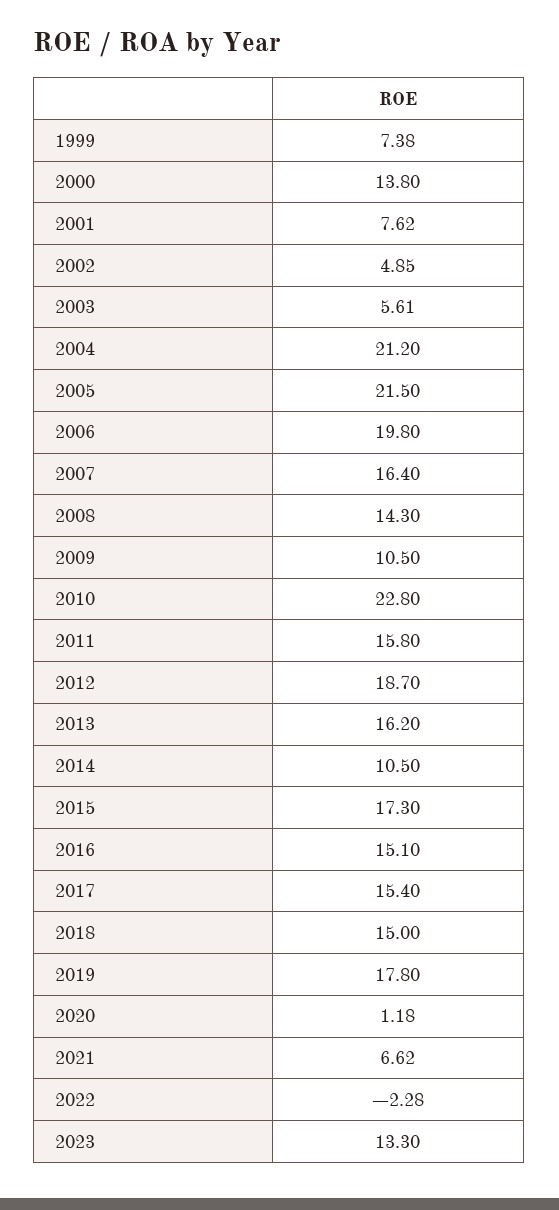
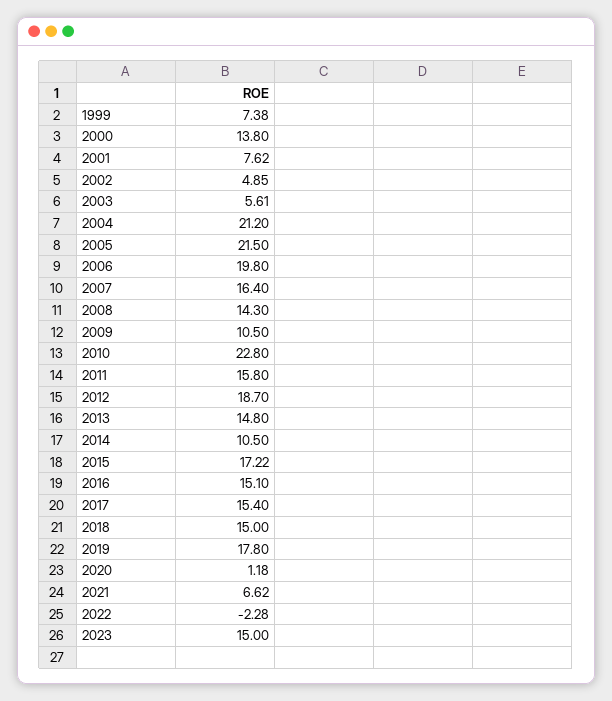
  {
    "1999": 7.38,
    "2000": 13.8,
    "2001": 7.62,
    "2002": 4.85,
    "2003": 5.61,
    "2004": 21.2,
    "2005": 21.5,
    "2006": 19.8,
    "2007": 16.4,
    "2008": 14.3,
    "2009": 10.5,
    "2010": 22.8,
    "2011": 15.8,
    "2012": 18.7,
-   "2013": 16.2,
+   "2013": 14.8,
    "2014": 10.5,
-   "2015": 17.3,
+   "2015": 17.22,
    "2016": 15.1,
    "2017": 15.4,
    "2018": 15,
    "2019": 17.8,
    "2020": 1.18,
    "2021": 6.62,
    "2022": -2.28,
-   "2023": 13.3
+   "2023": 15
  }

